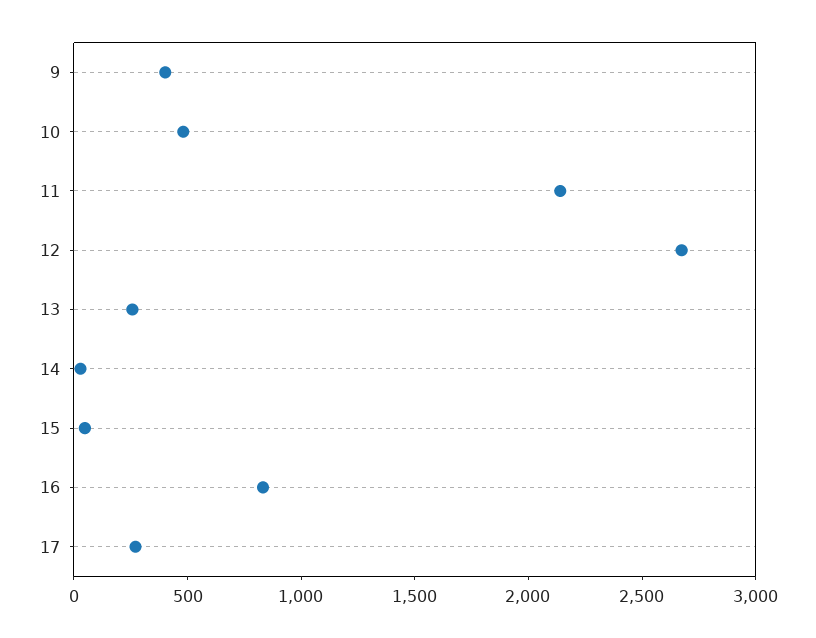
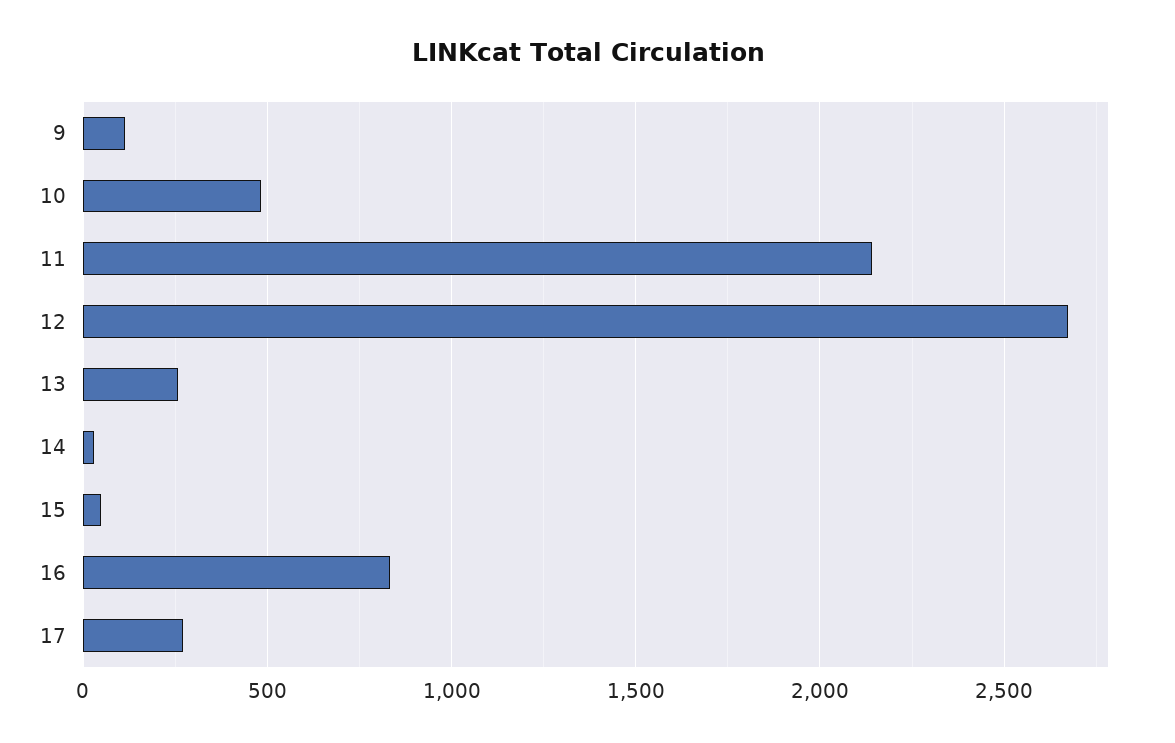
  {
-   "9": 400,
+   "9": 100,
    "10": 500,
    "11": 2150,
    "12": 2650,
    "13": 250,
    "14": 50,
    "15": 50,
    "16": 850,
    "17": 250
  }

